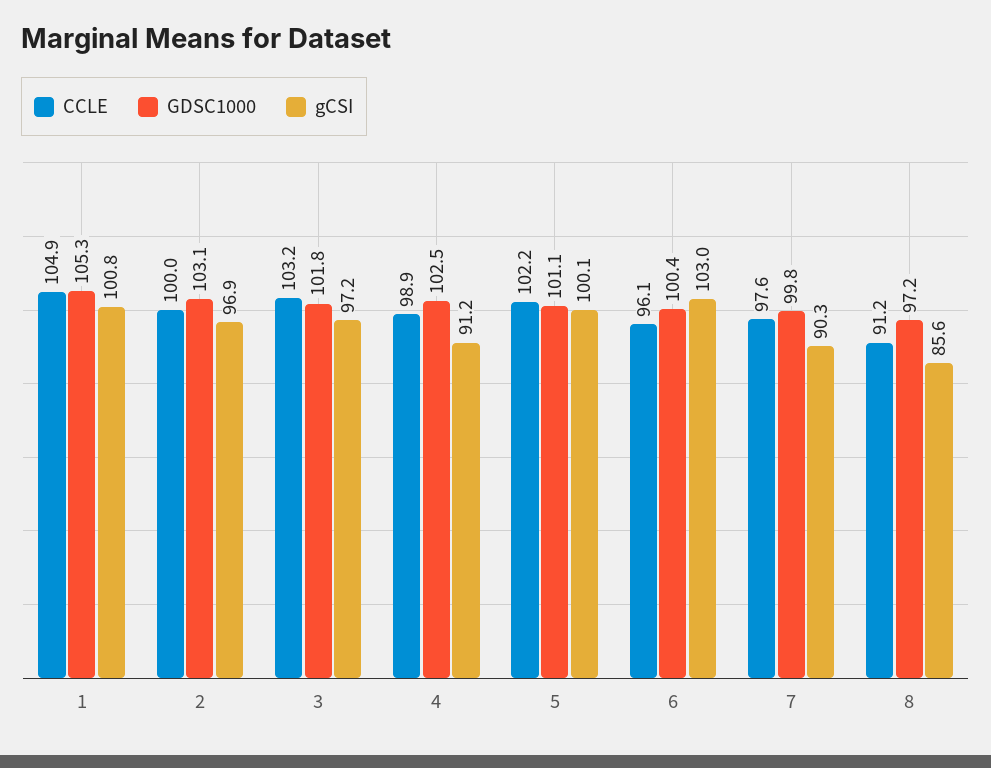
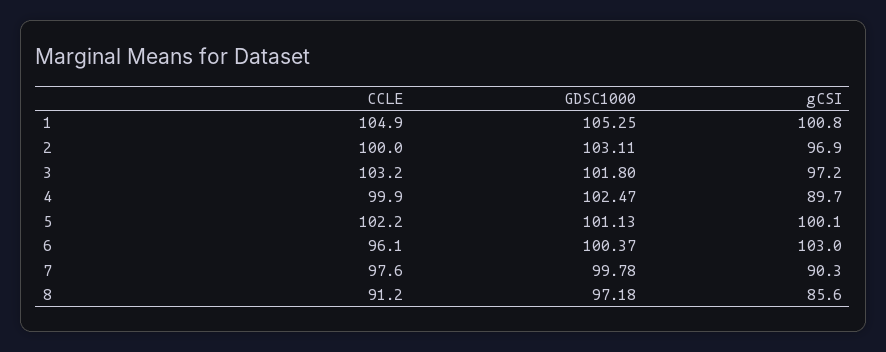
  {
    "CCLE": {
      "1": 104.9,
      "2": 100,
      "3": 103.2,
-     "4": 98.9,
+     "4": 99.9,
      "5": 102.2,
      "6": 96.1,
      "7": 97.6,
      "8": 91.2
    },
    "GDSC1000": {
      "1": 105.25,
      "2": 103.11,
      "3": 101.8,
      "4": 102.47,
      "5": 101.13,
      "6": 100.37,
      "7": 99.78,
      "8": 97.18
    },
    "gCSI": {
      "1": 100.8,
      "2": 96.9,
      "3": 97.2,
-     "4": 91.2,
+     "4": 89.7,
      "5": 100.1,
      "6": 103,
      "7": 90.3,
      "8": 85.6
    }
  }

